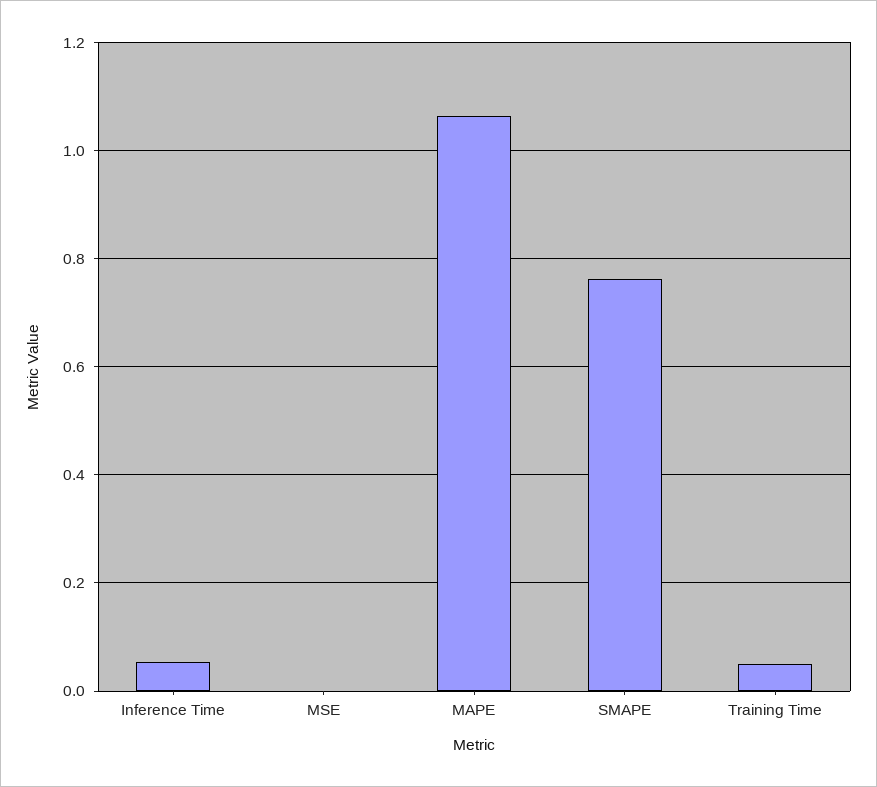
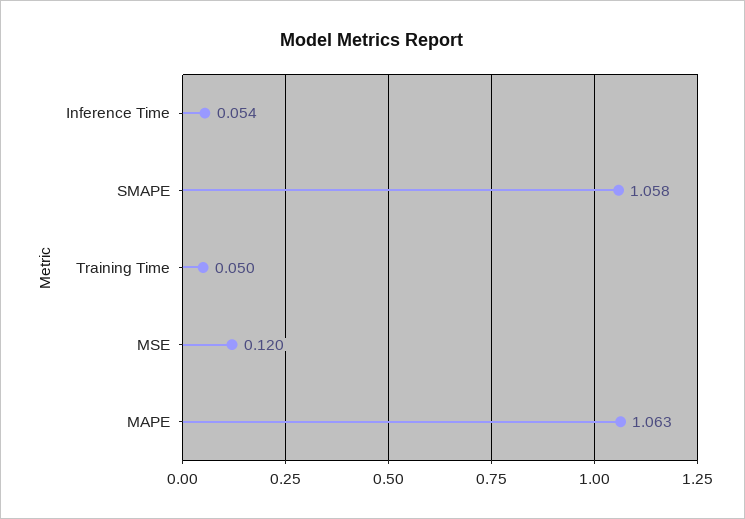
  {
    "Inference Time": 0.054,
-   "MSE": 0,
+   "MSE": 0.12,
    "MAPE": 1.063,
-   "SMAPE": 0.76,
+   "SMAPE": 1.058,
    "Training Time": 0.05
  }

